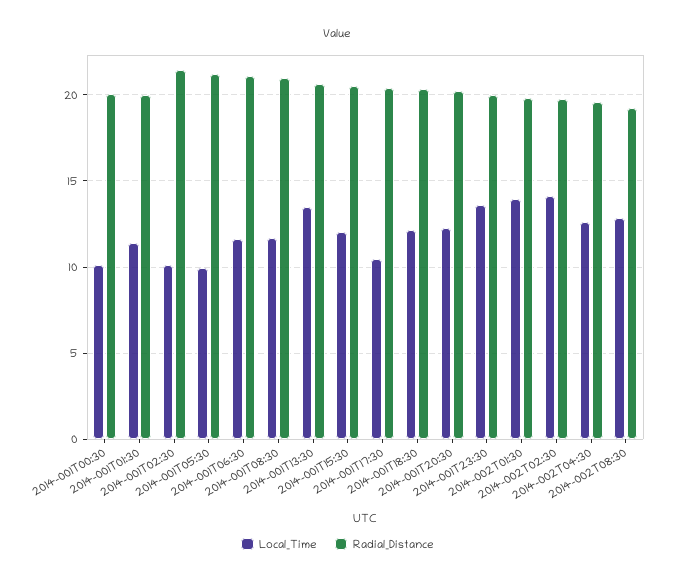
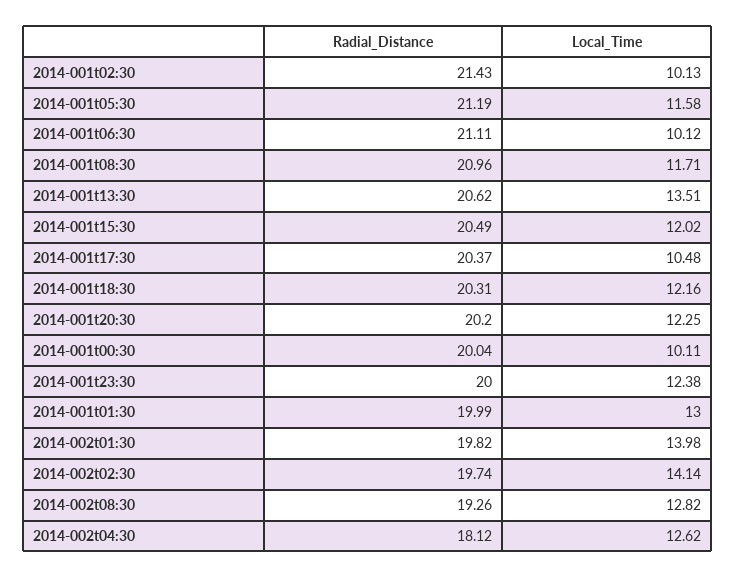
  {
    "Local_Time": {
      "2014-001T00:30": 10.11,
-     "2014-001T01:30": 11.5,
+     "2014-001T01:30": 13,
      "2014-001T02:30": 10.13,
-     "2014-001T05:30": 10,
+     "2014-001T05:30": 11.58,
-     "2014-001T06:30": 11.5,
+     "2014-001T06:30": 10.12,
      "2014-001T08:30": 11.71,
      "2014-001T13:30": 13.51,
      "2014-001T15:30": 12.02,
      "2014-001T17:30": 10.48,
      "2014-001T18:30": 12.16,
      "2014-001T20:30": 12.25,
-     "2014-001T23:30": 13.5,
+     "2014-001T23:30": 12.38,
      "2014-002T01:30": 13.98,
      "2014-002T02:30": 14.14,
      "2014-002T04:30": 12.62,
      "2014-002T08:30": 12.82
    },
    "Radial_Distance": {
      "2014-001T00:30": 20.04,
      "2014-001T01:30": 19.99,
      "2014-001T02:30": 21.43,
      "2014-001T05:30": 21.19,
      "2014-001T06:30": 21.11,
      "2014-001T08:30": 20.96,
      "2014-001T13:30": 20.62,
      "2014-001T15:30": 20.49,
      "2014-001T17:30": 20.37,
      "2014-001T18:30": 20.31,
      "2014-001T20:30": 20.2,
      "2014-001T23:30": 20,
      "2014-002T01:30": 19.82,
      "2014-002T02:30": 19.74,
-     "2014-002T04:30": 19.5,
+     "2014-002T04:30": 18.12,
      "2014-002T08:30": 19.26
    }
  }

